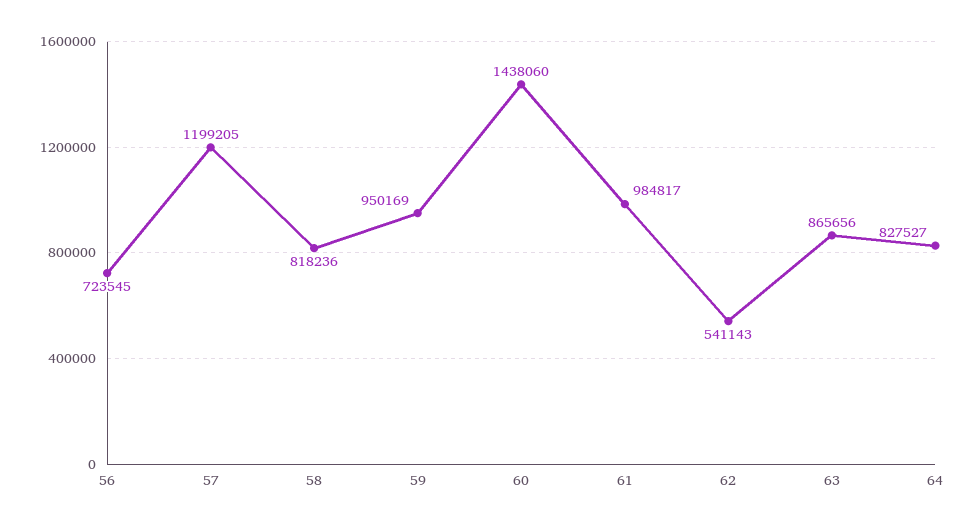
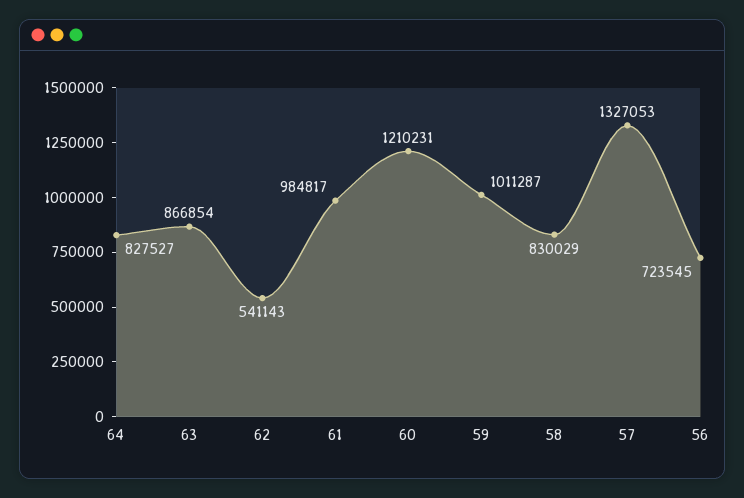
  {
    "56": 723545,
-   "57": 1199205,
+   "57": 1327053,
-   "58": 818236,
+   "58": 830029,
-   "59": 950169,
+   "59": 1011287,
-   "60": 1438060,
+   "60": 1210231,
    "61": 984817,
    "62": 541143,
-   "63": 865656,
+   "63": 866854,
    "64": 827527
  }

